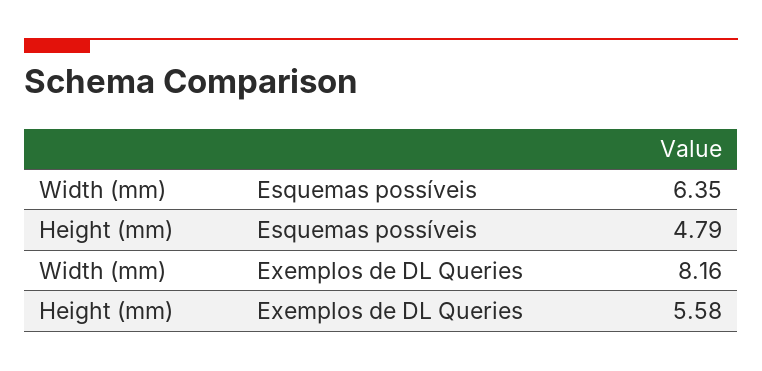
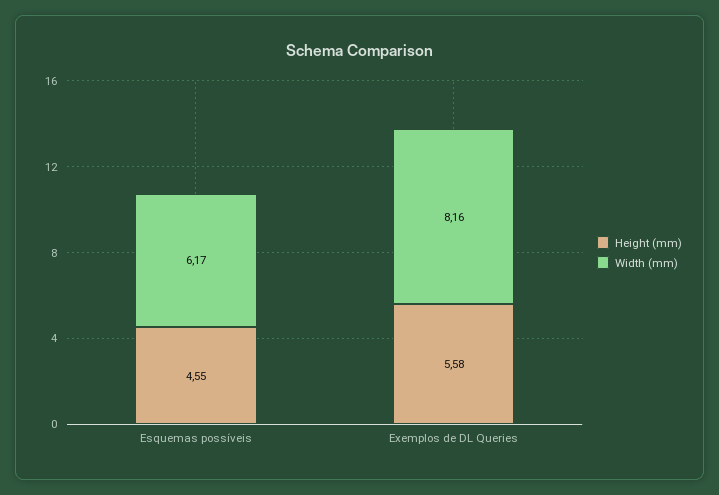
  {
    "Width (mm)": {
-     "Esquemas possíveis": 6.35,
+     "Esquemas possíveis": 6.17,
      "Exemplos de DL Queries": 8.16
    },
    "Height (mm)": {
-     "Esquemas possíveis": 4.79,
+     "Esquemas possíveis": 4.55,
      "Exemplos de DL Queries": 5.58
    }
  }

